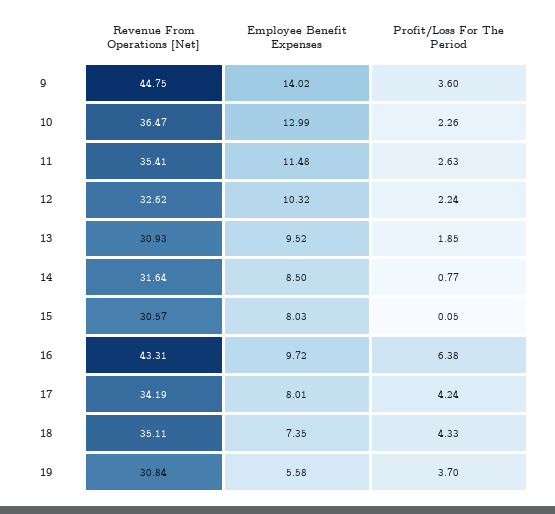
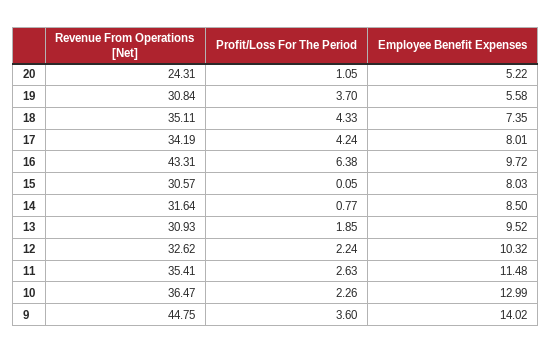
  {
    "Revenue From Operations [Net]": {
      "9": 44.75,
      "10": 36.47,
      "11": 35.41,
      "12": 32.62,
      "13": 30.93,
      "14": 31.64,
      "15": 30.57,
      "16": 43.31,
      "17": 34.19,
      "18": 35.11,
-     "19": 30.84
+     "19": 30.84,
+     "20": 24.31
    },
    "Employee Benefit Expenses": {
      "9": 14.02,
      "10": 12.99,
      "11": 11.48,
      "12": 10.32,
      "13": 9.52,
      "14": 8.5,
      "15": 8.03,
      "16": 9.72,
      "17": 8.01,
      "18": 7.35,
-     "19": 5.58
+     "19": 5.58,
+     "20": 5.22
    },
    "Profit/Loss For The Period": {
      "9": 3.6,
      "10": 2.26,
      "11": 2.63,
      "12": 2.24,
      "13": 1.85,
      "14": 0.77,
      "15": 0.05,
      "16": 6.38,
      "17": 4.24,
      "18": 4.33,
-     "19": 3.7
+     "19": 3.7,
+     "20": 1.05
    }
  }

